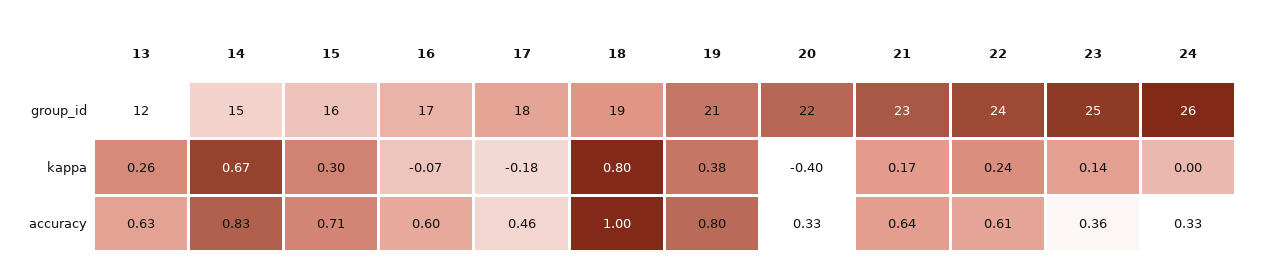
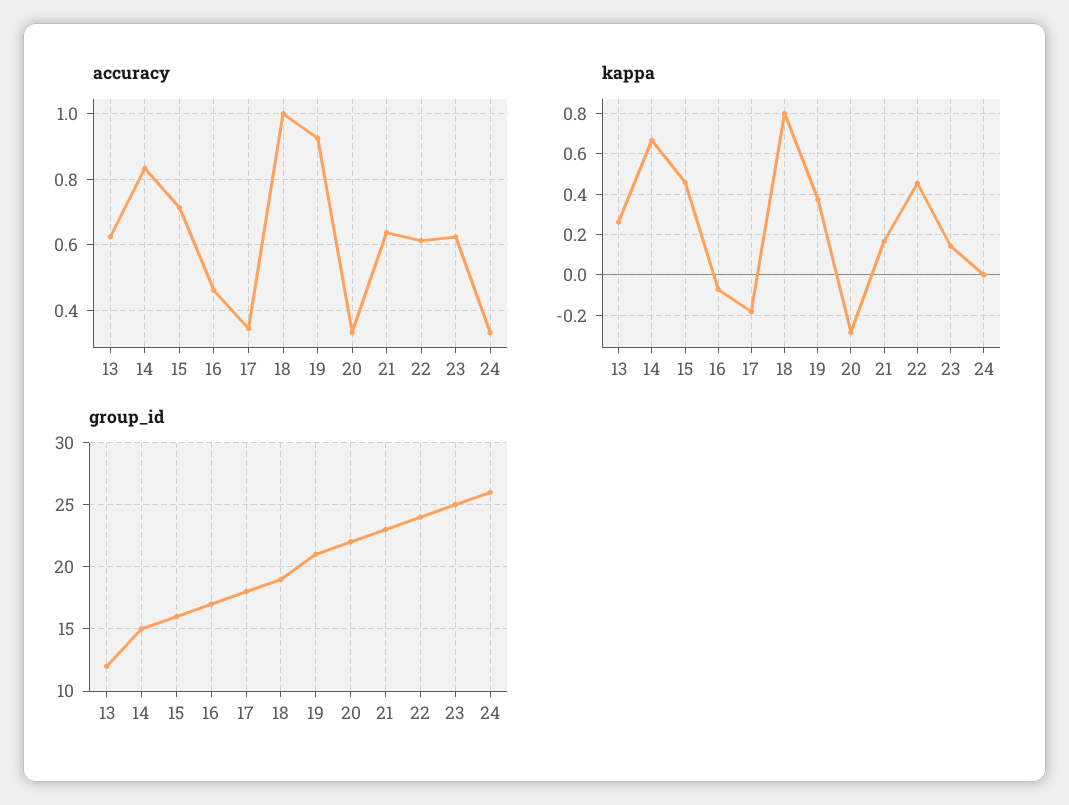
  {
    "group_id": {
      "13": 12,
      "14": 15,
      "15": 16,
      "16": 17,
      "17": 18,
      "18": 19,
      "19": 21,
      "20": 22,
      "21": 23,
      "22": 24,
      "23": 25,
      "24": 26
    },
    "kappa": {
      "13": 0.26,
      "14": 0.67,
-     "15": 0.3,
+     "15": 0.45,
      "16": -0.07,
      "17": -0.18,
      "18": 0.8,
      "19": 0.38,
-     "20": -0.4,
+     "20": -0.3,
      "21": 0.17,
-     "22": 0.24,
+     "22": 0.45,
      "23": 0.14,
      "24": 0
    },
    "accuracy": {
      "13": 0.63,
      "14": 0.83,
      "15": 0.71,
-     "16": 0.6,
+     "16": 0.46,
-     "17": 0.46,
+     "17": 0.34,
      "18": 1,
-     "19": 0.8,
+     "19": 0.92,
      "20": 0.33,
      "21": 0.64,
      "22": 0.61,
-     "23": 0.36,
+     "23": 0.62,
      "24": 0.33
    }
  }

